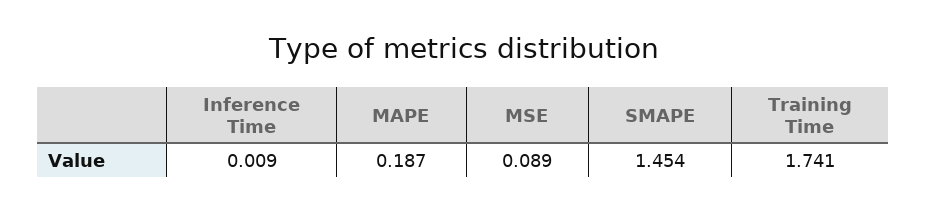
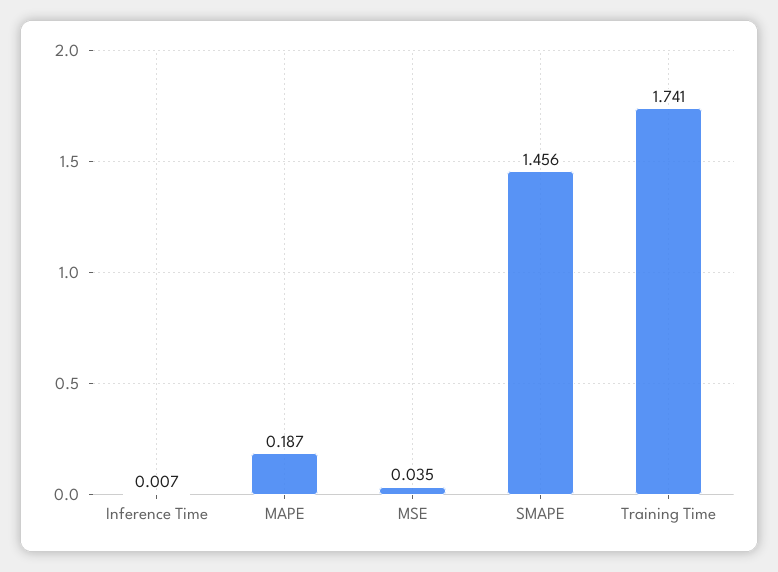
  {
-   "Inference Time": 0.009,
+   "Inference Time": 0.007,
    "MAPE": 0.187,
-   "MSE": 0.089,
+   "MSE": 0.035,
-   "SMAPE": 1.454,
+   "SMAPE": 1.456,
    "Training Time": 1.741
  }

